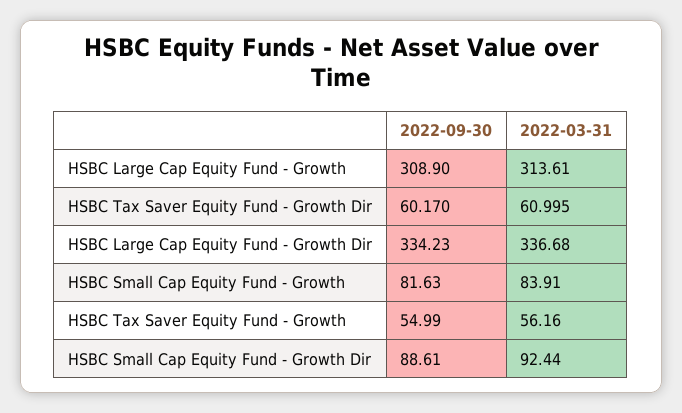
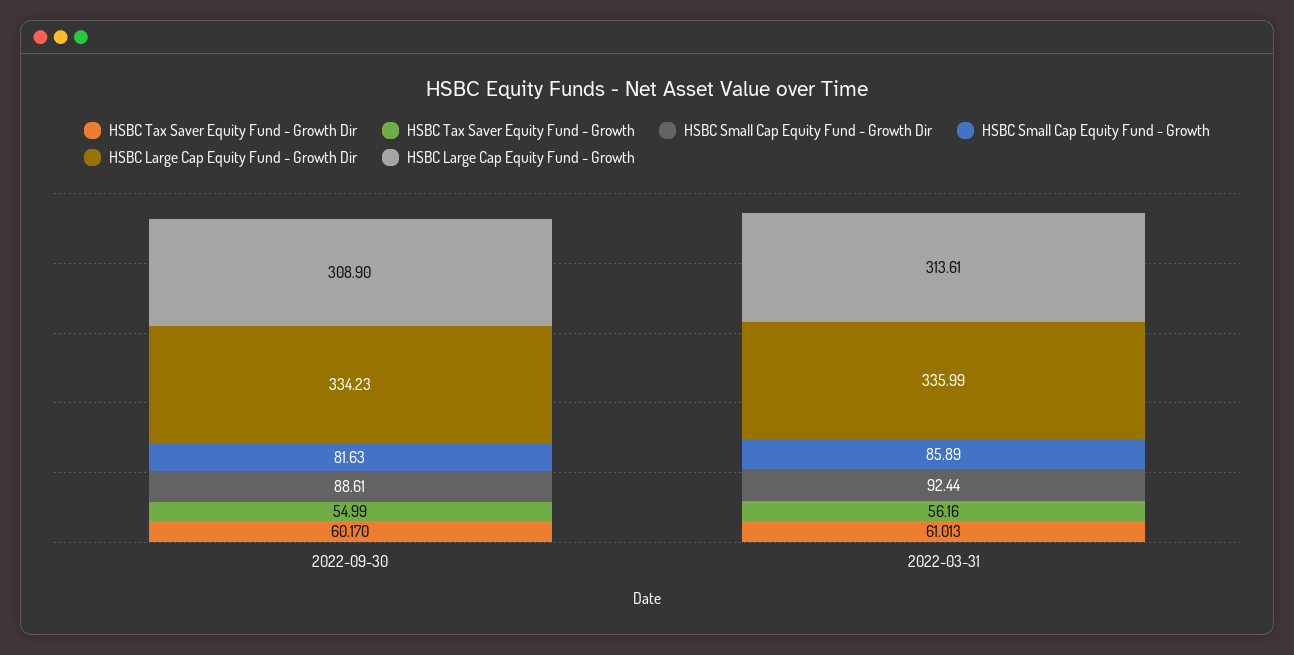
  {
    "HSBC Large Cap Equity Fund - Growth": {
      "2022-09-30": 308.9,
      "2022-03-31": 313.61
    },
    "HSBC Tax Saver Equity Fund - Growth Dir": {
      "2022-09-30": 60.17,
-     "2022-03-31": 60.995
+     "2022-03-31": 61.013
    },
    "HSBC Large Cap Equity Fund - Growth Dir": {
      "2022-09-30": 334.23,
-     "2022-03-31": 336.68
+     "2022-03-31": 335.99
    },
    "HSBC Small Cap Equity Fund - Growth": {
      "2022-09-30": 81.63,
-     "2022-03-31": 83.91
+     "2022-03-31": 85.89
    },
    "HSBC Tax Saver Equity Fund - Growth": {
      "2022-09-30": 54.99,
      "2022-03-31": 56.16
    },
    "HSBC Small Cap Equity Fund - Growth Dir": {
      "2022-09-30": 88.61,
      "2022-03-31": 92.44
    }
  }

